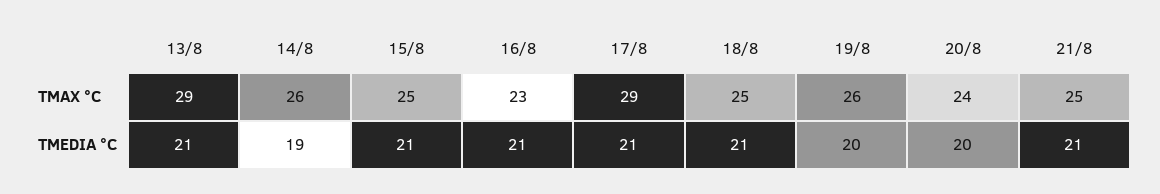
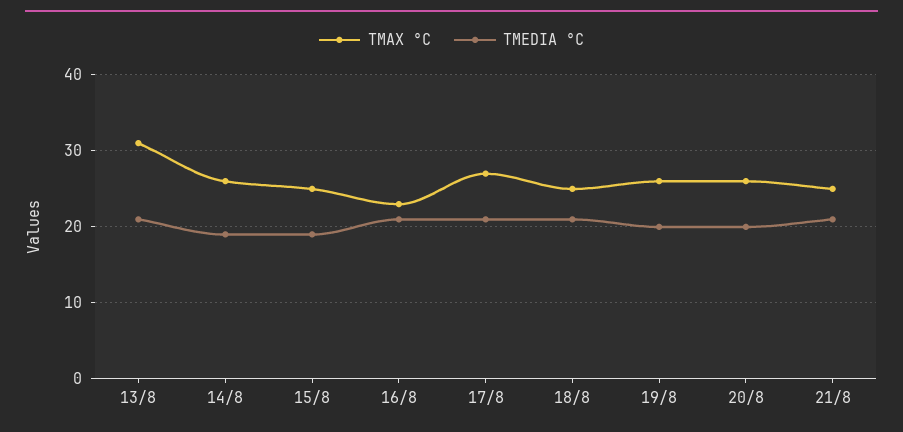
  {
    "TMAX °C": {
-     "13/8": 29,
+     "13/8": 31,
      "14/8": 26,
      "15/8": 25,
      "16/8": 23,
-     "17/8": 29,
+     "17/8": 27,
      "18/8": 25,
      "19/8": 26,
-     "20/8": 24,
+     "20/8": 26,
      "21/8": 25
    },
    "TMEDIA °C": {
      "13/8": 21,
      "14/8": 19,
-     "15/8": 21,
+     "15/8": 19,
      "16/8": 21,
      "17/8": 21,
      "18/8": 21,
      "19/8": 20,
      "20/8": 20,
      "21/8": 21
    }
  }

